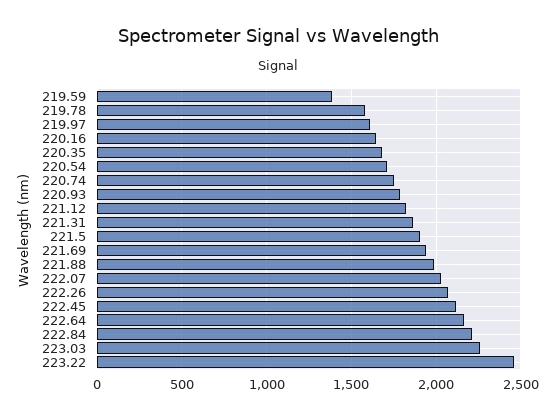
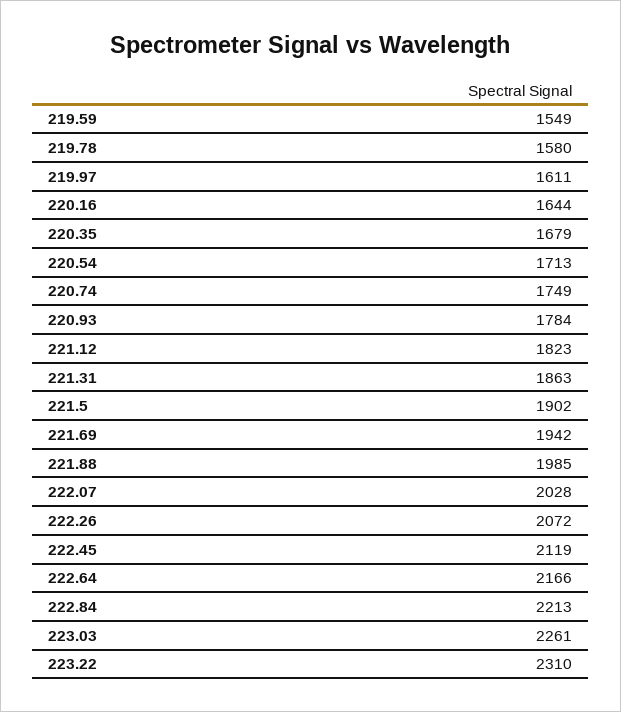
  {
-   "219.59": 1400,
+   "219.59": 1549,
    "219.78": 1580,
    "219.97": 1611,
    "220.16": 1644,
    "220.35": 1679,
    "220.54": 1713,
    "220.74": 1749,
    "220.93": 1784,
    "221.12": 1823,
    "221.31": 1863,
    "221.5": 1902,
    "221.69": 1942,
    "221.88": 1985,
    "222.07": 2028,
    "222.26": 2072,
    "222.45": 2119,
    "222.64": 2166,
    "222.84": 2213,
    "223.03": 2261,
-   "223.22": 2450
+   "223.22": 2310
  }

